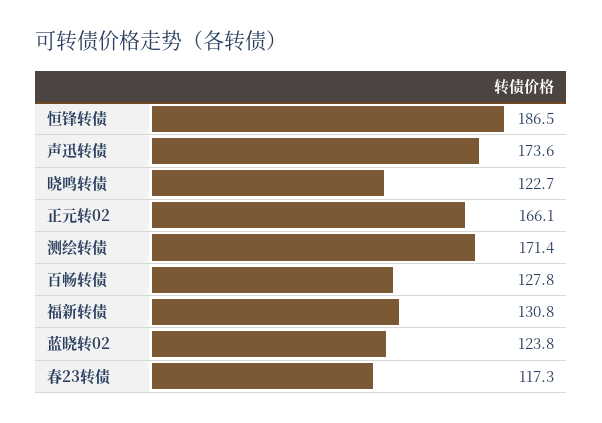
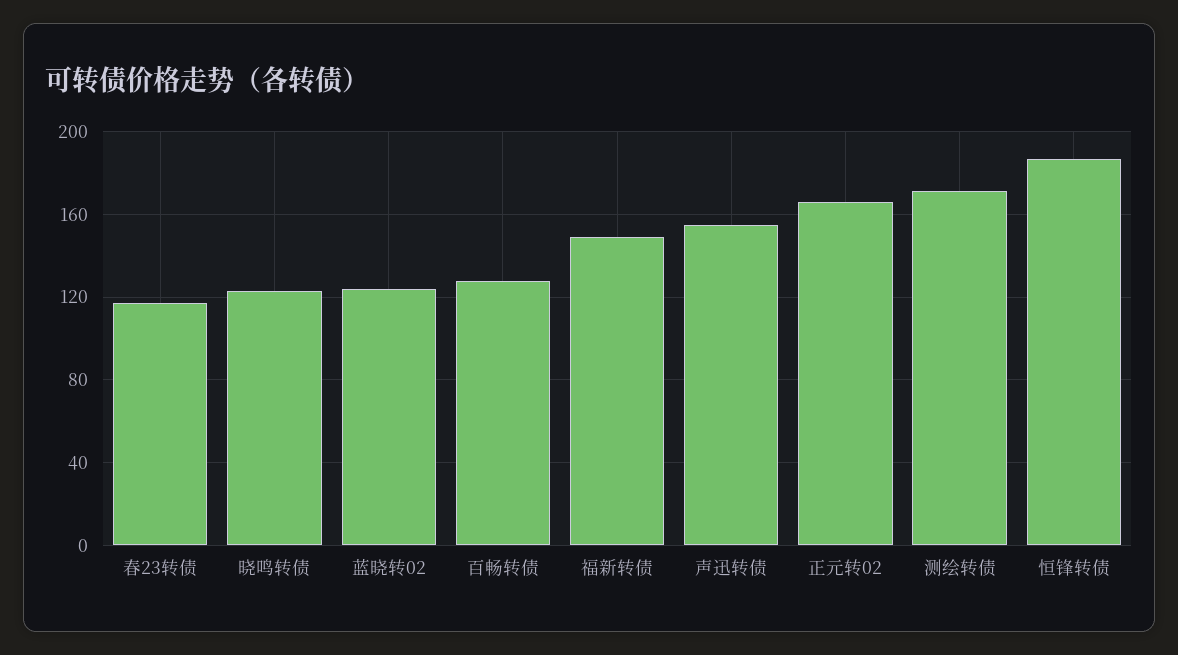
  {
    "恒锋转债": 186.5,
-   "声迅转债": 173.6,
+   "声迅转债": 155,
    "晓鸣转债": 122.7,
    "正元转02": 166.1,
    "测绘转债": 171.4,
    "百畅转债": 127.8,
-   "福新转债": 130.8,
+   "福新转债": 150,
    "蓝晓转02": 123.8,
    "春23转债": 117.3
  }

